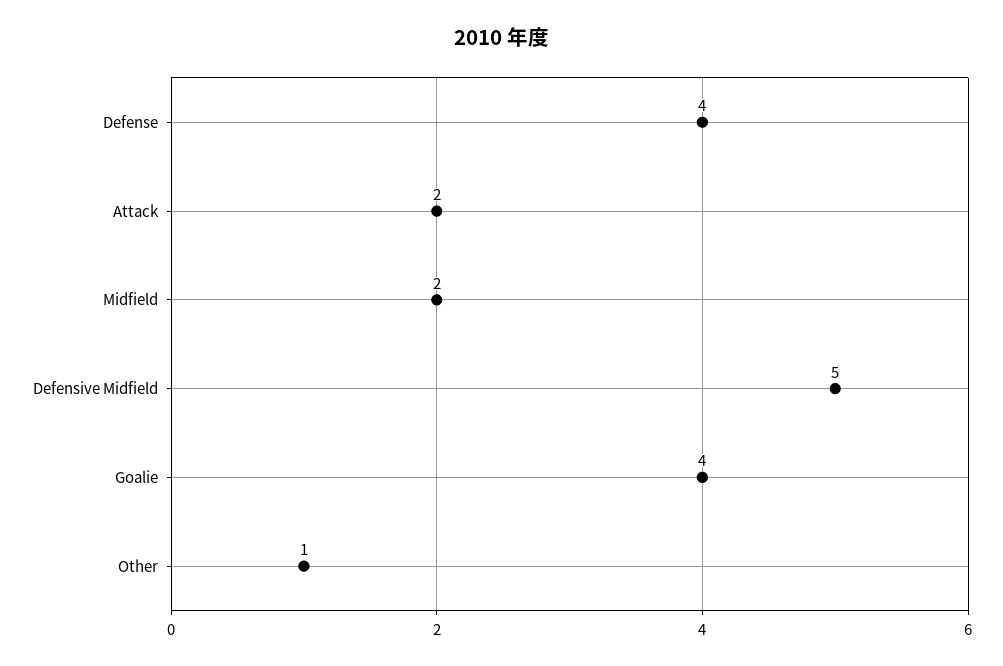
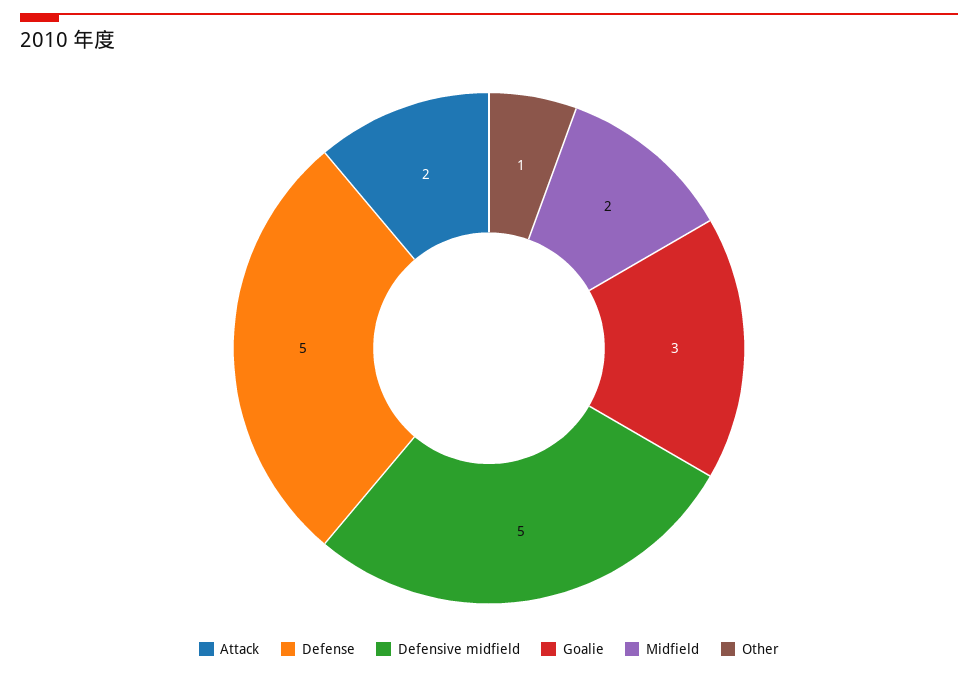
  {
-   "Defense": 4,
+   "Defense": 5,
    "Attack": 2,
    "Midfield": 2,
    "Defensive Midfield": 5,
-   "Goalie": 4,
+   "Goalie": 3,
    "Other": 1
  }

